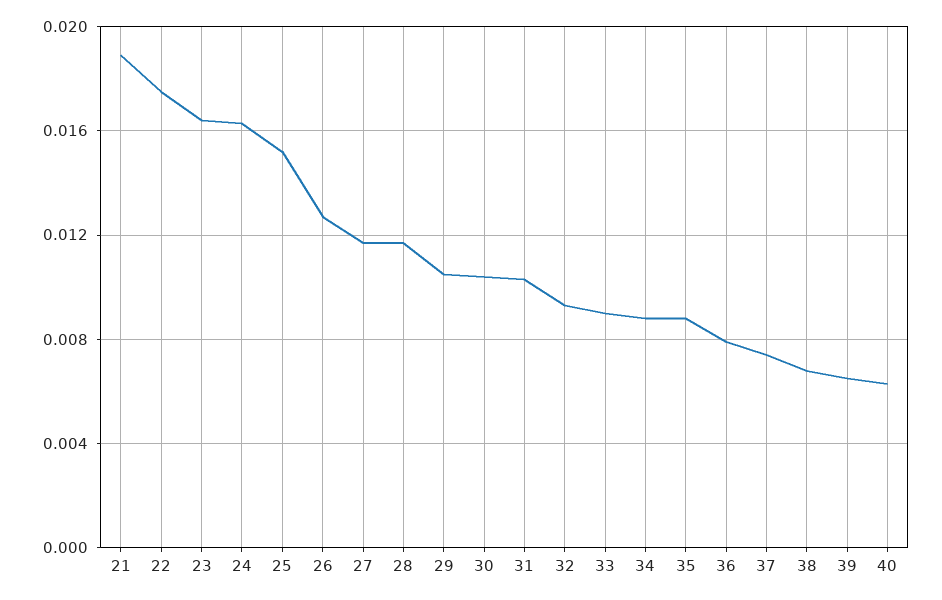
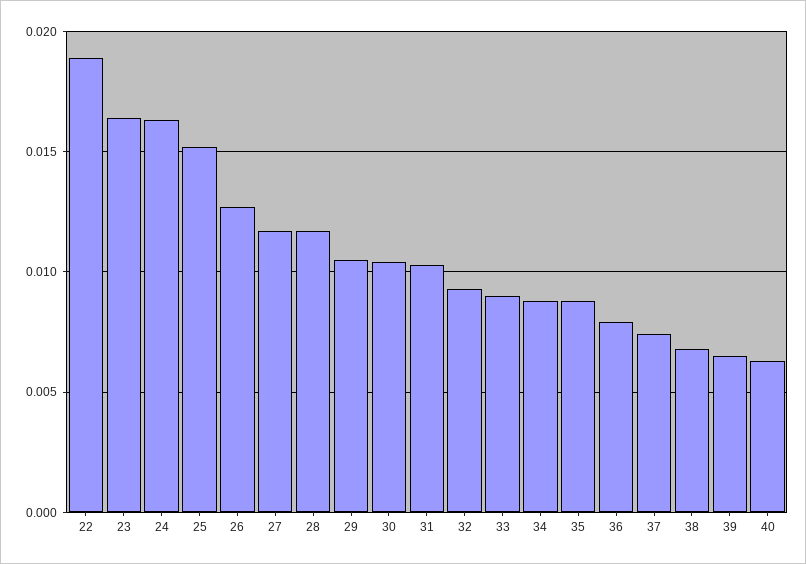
  {
-   "21": 0.019,
-   "22": 0.0175,
+   "22": 0.019,
    "23": 0.0165,
    "24": 0.0165,
    "25": 0.015,
    "26": 0.0125,
    "27": 0.0115,
    "28": 0.0115,
    "29": 0.0105,
    "30": 0.0105,
    "31": 0.0105,
    "32": 0.0095,
    "33": 0.009,
    "34": 0.009,
    "35": 0.009,
    "36": 0.008,
    "37": 0.0075,
    "38": 0.007,
    "39": 0.0065,
    "40": 0.0065
  }

